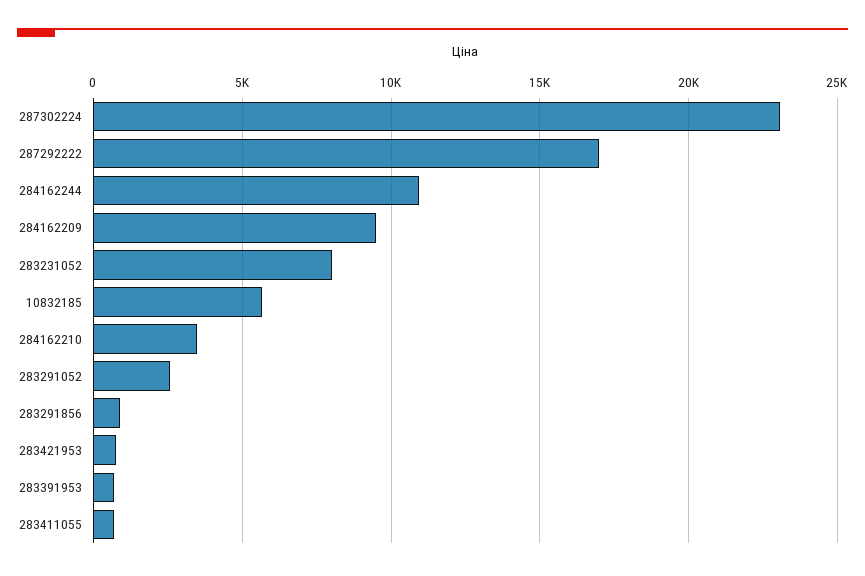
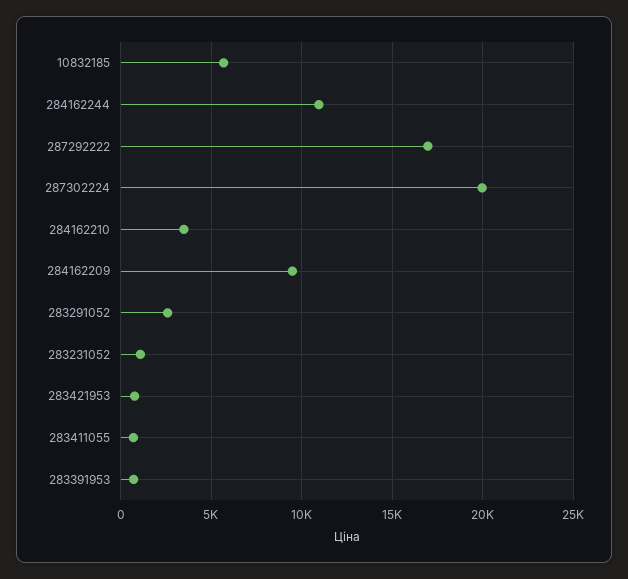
  {
-   "287302224": 23000,
+   "287302224": 20000,
    "287292222": 17000,
    "284162244": 11000,
    "284162209": 9500,
-   "283231052": 8000,
+   "283231052": 1000,
    "10832185": 5500,
    "284162210": 3500,
    "283291052": 2500,
-   "283291856": 1000,
    "283421953": 1000,
    "283391953": 500,
    "283411055": 500
  }

